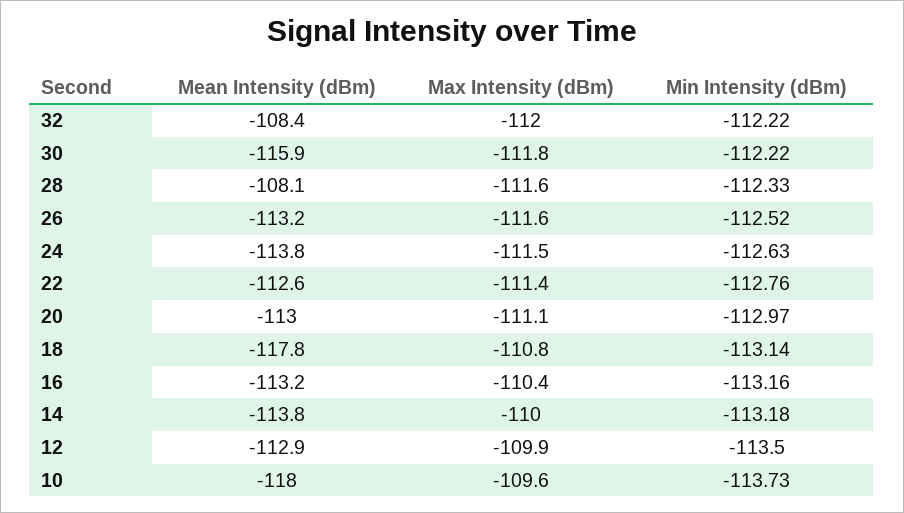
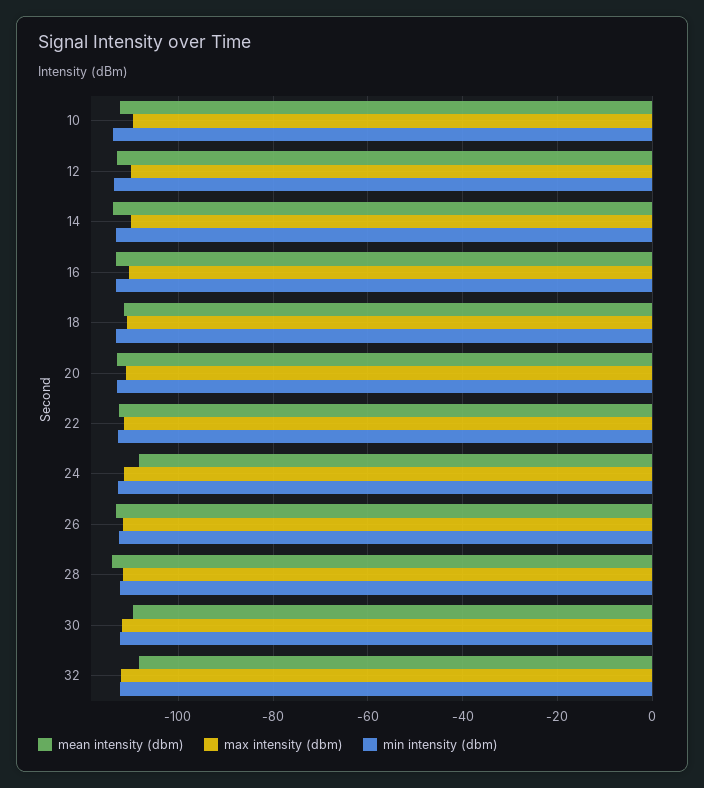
  {
    "Mean Intensity (dBm)": {
      "32": -108.4,
-     "30": -115.9,
+     "30": -110,
-     "28": -108.1,
+     "28": -114,
      "26": -113.2,
-     "24": -113.8,
+     "24": -108,
      "22": -112.6,
      "20": -113,
-     "18": -117.8,
+     "18": -112,
      "16": -113.2,
      "14": -113.8,
      "12": -112.9,
-     "10": -118
+     "10": -112
    },
    "Max Intensity (dBm)": {
      "32": -112,
      "30": -111.8,
      "28": -111.6,
      "26": -111.6,
      "24": -111.5,
      "22": -111.4,
      "20": -111.1,
      "18": -110.8,
      "16": -110.4,
      "14": -110,
      "12": -109.9,
      "10": -109.6
    },
    "Min Intensity (dBm)": {
      "32": -112.22,
      "30": -112.22,
      "28": -112.33,
      "26": -112.52,
      "24": -112.63,
      "22": -112.76,
      "20": -112.97,
      "18": -113.14,
      "16": -113.16,
      "14": -113.18,
      "12": -113.5,
      "10": -113.73
    }
  }

